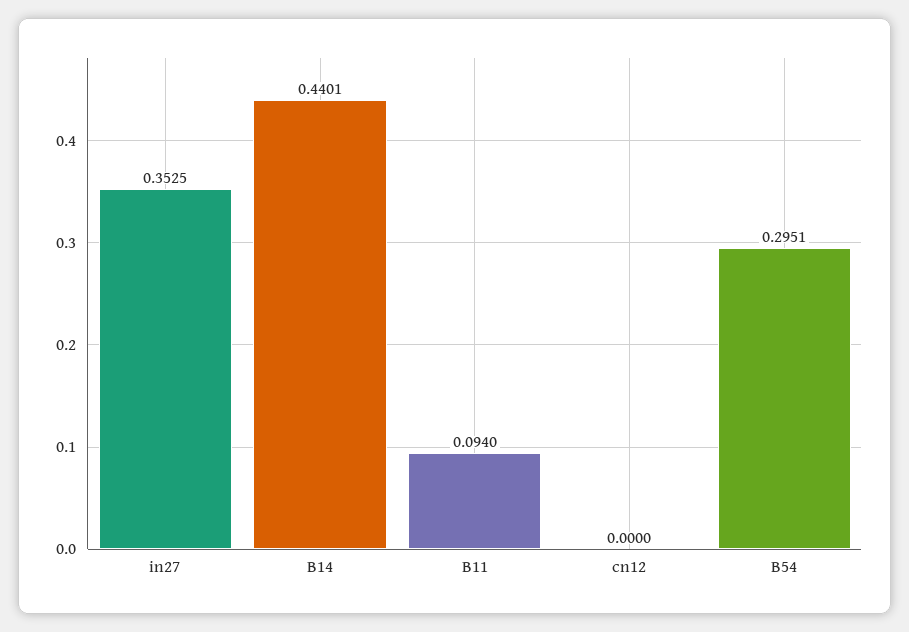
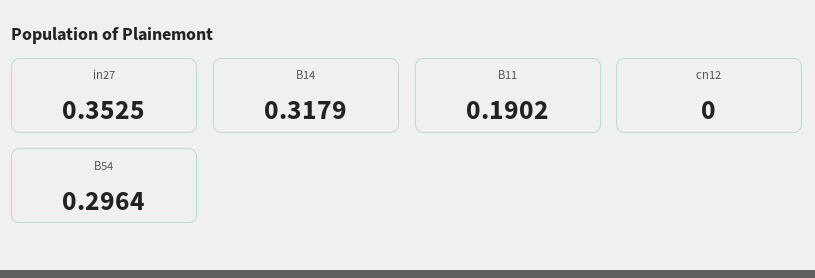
  {
    "in27": 0.3525,
-   "B14": 0.4401,
+   "B14": 0.3179,
-   "B11": 0.094,
+   "B11": 0.1902,
    "cn12": 0,
-   "B54": 0.2951
+   "B54": 0.2964
  }

